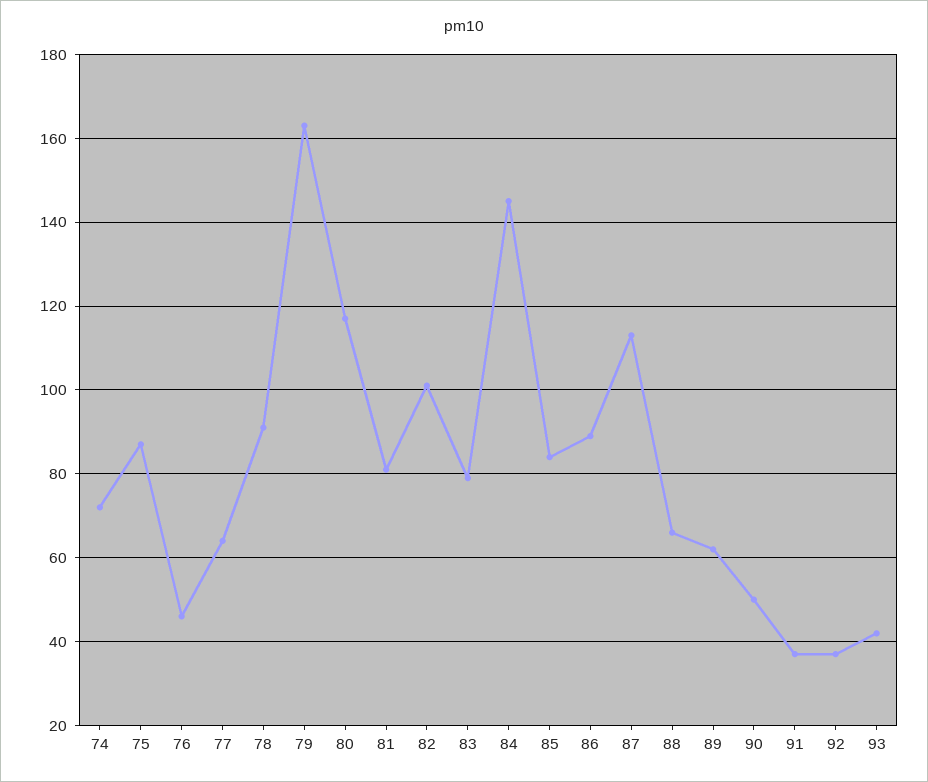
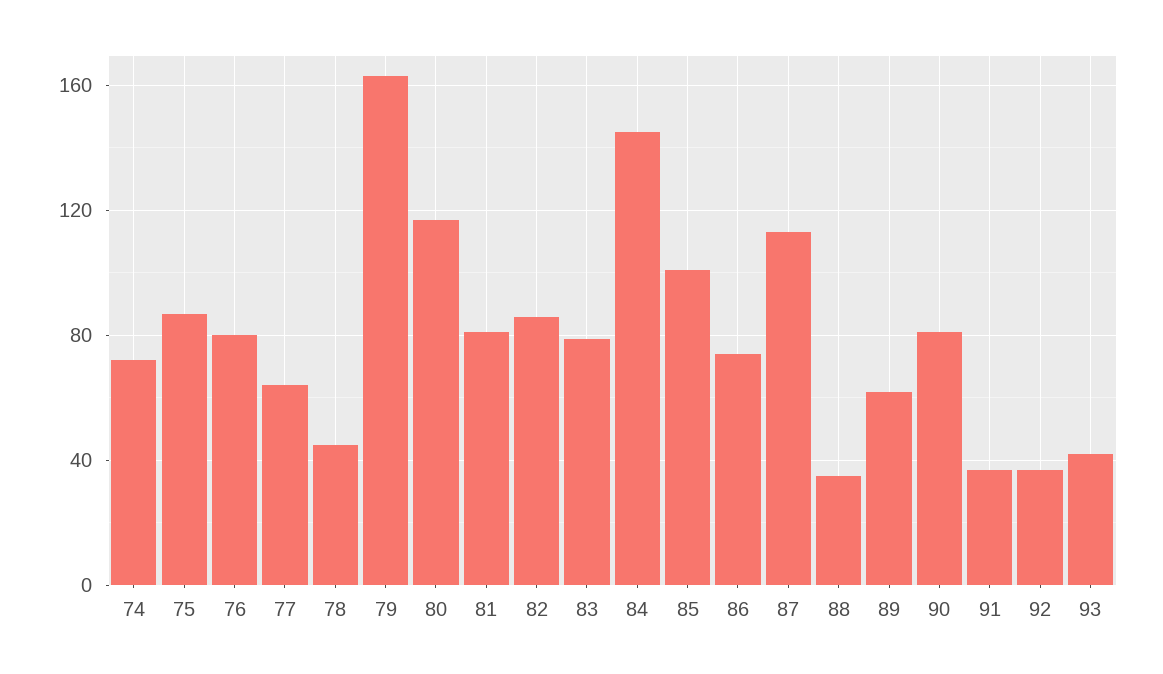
  {
    "74": 70,
    "75": 85,
-   "76": 45,
+   "76": 80,
    "77": 65,
-   "78": 90,
+   "78": 45,
    "79": 165,
    "80": 115,
    "81": 80,
-   "82": 100,
+   "82": 85,
    "83": 80,
    "84": 145,
-   "85": 85,
+   "85": 100,
-   "86": 90,
+   "86": 75,
    "87": 115,
-   "88": 65,
+   "88": 35,
    "89": 60,
-   "90": 50,
+   "90": 80,
    "91": 35,
    "92": 35,
    "93": 40
  }

